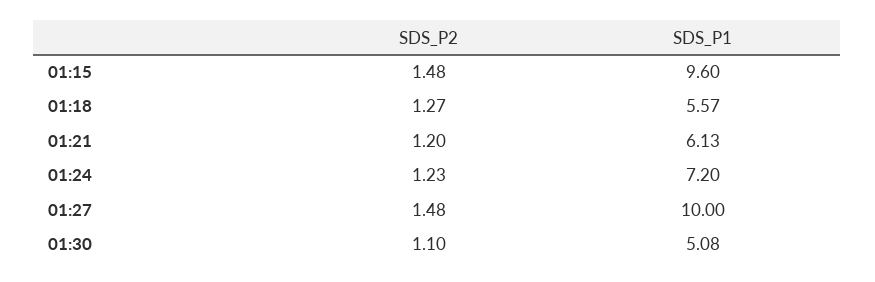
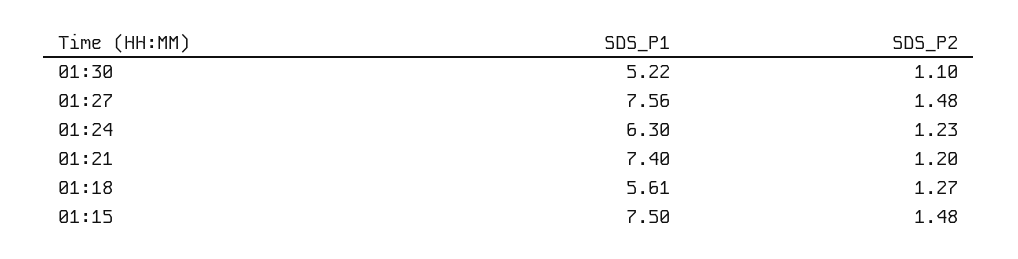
  {
    "SDS_P2": {
      "01:15": 1.48,
      "01:18": 1.27,
      "01:21": 1.2,
      "01:24": 1.23,
      "01:27": 1.48,
      "01:30": 1.1
    },
    "SDS_P1": {
-     "01:15": 9.6,
+     "01:15": 7.5,
-     "01:18": 5.57,
+     "01:18": 5.61,
-     "01:21": 6.13,
+     "01:21": 7.4,
-     "01:24": 7.2,
+     "01:24": 6.3,
-     "01:27": 10,
+     "01:27": 7.56,
-     "01:30": 5.08
+     "01:30": 5.22
    }
  }

